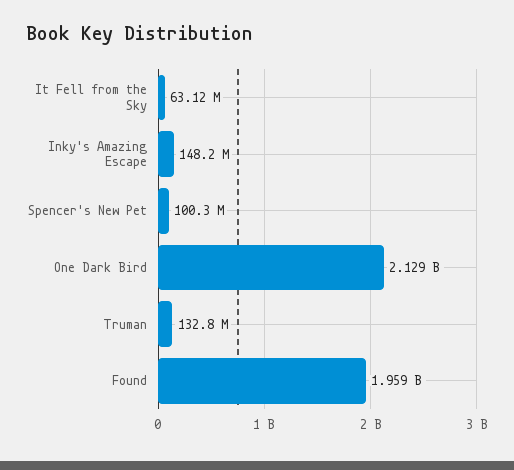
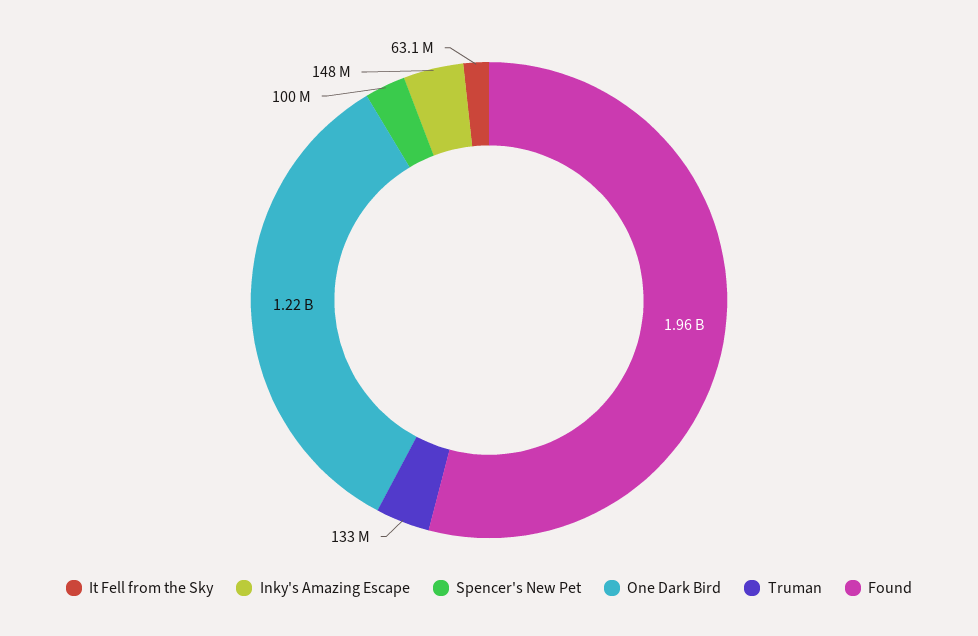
  {
    "It Fell from the Sky": 63120000,
    "Inky's Amazing Escape": 148200000,
    "Spencer's New Pet": 100300000,
-   "One Dark Bird": 2129000000,
+   "One Dark Bird": 1220000000,
    "Truman": 132800000,
    "Found": 1959000000
  }

